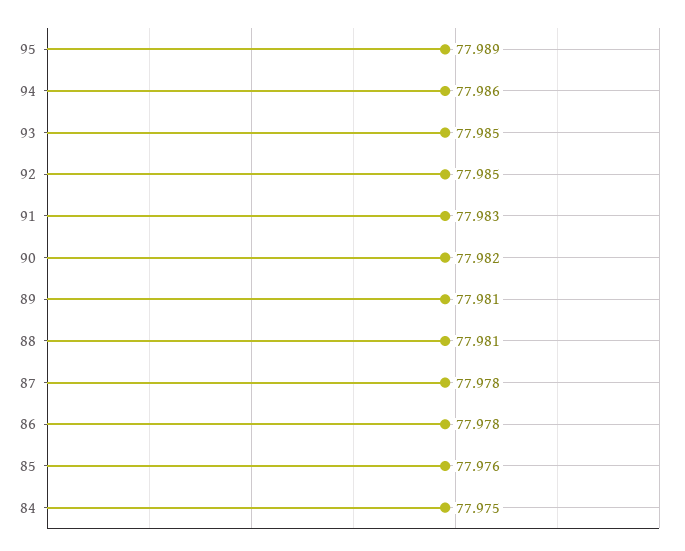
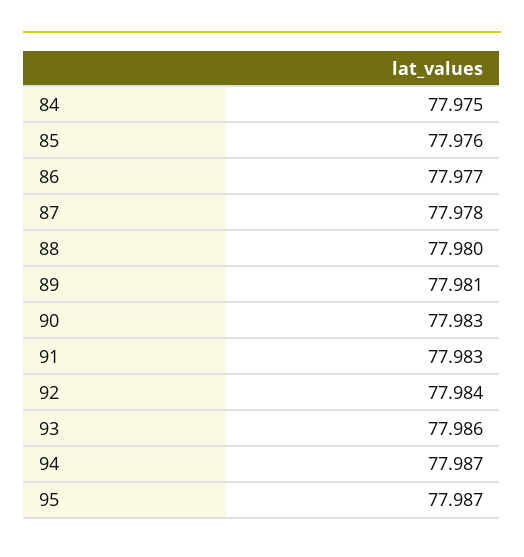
  {
-   "95": 77.989,
+   "95": 77.987,
-   "94": 77.986,
+   "94": 77.987,
-   "93": 77.985,
+   "93": 77.986,
-   "92": 77.985,
+   "92": 77.984,
    "91": 77.983,
-   "90": 77.982,
+   "90": 77.983,
    "89": 77.981,
-   "88": 77.981,
+   "88": 77.98,
    "87": 77.978,
-   "86": 77.978,
+   "86": 77.977,
    "85": 77.976,
    "84": 77.975
  }

